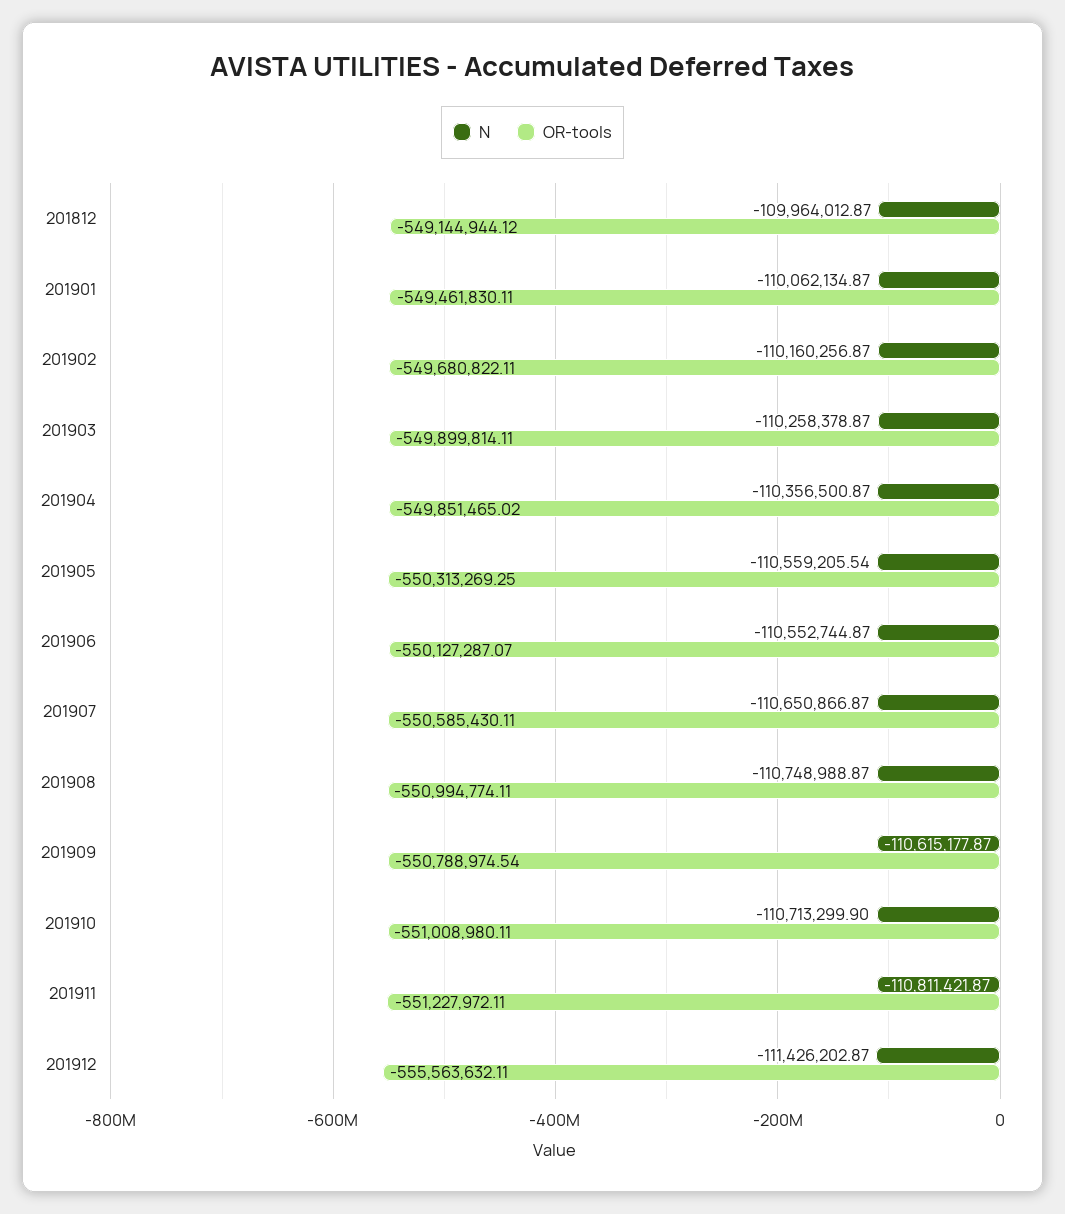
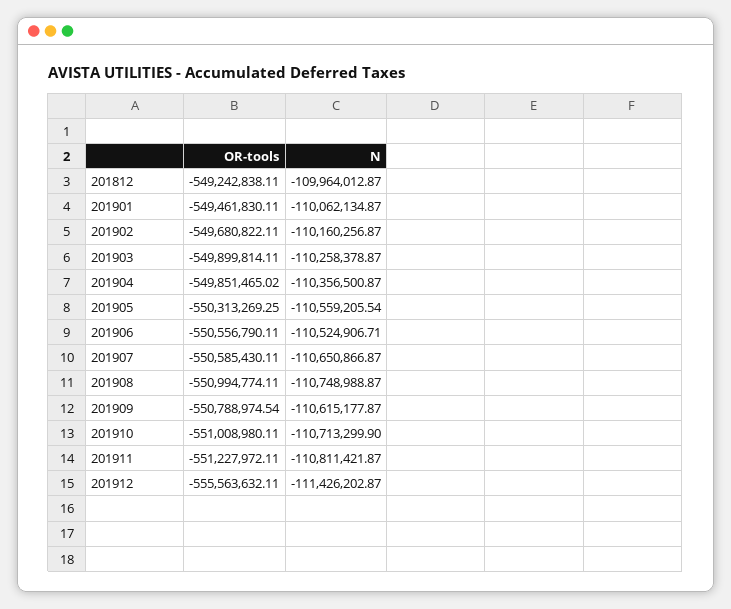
  {
    "N": {
      "201812": -109964012.87,
      "201901": -110062134.87,
      "201902": -110160256.87,
      "201903": -110258378.87,
      "201904": -110356500.87,
      "201905": -110559205.54,
-     "201906": -110552744.87,
+     "201906": -110524906.71,
      "201907": -110650866.87,
      "201908": -110748988.87,
      "201909": -110615177.87,
      "201910": -110713299.9,
      "201911": -110811421.87,
      "201912": -111426202.87
    },
    "OR-tools": {
-     "201812": -549144944.12,
+     "201812": -549242838.11,
      "201901": -549461830.11,
      "201902": -549680822.11,
      "201903": -549899814.11,
      "201904": -549851465.02,
      "201905": -550313269.25,
-     "201906": -550127287.07,
+     "201906": -550556790.11,
      "201907": -550585430.11,
      "201908": -550994774.11,
      "201909": -550788974.54,
      "201910": -551008980.11,
      "201911": -551227972.11,
      "201912": -555563632.11
    }
  }

